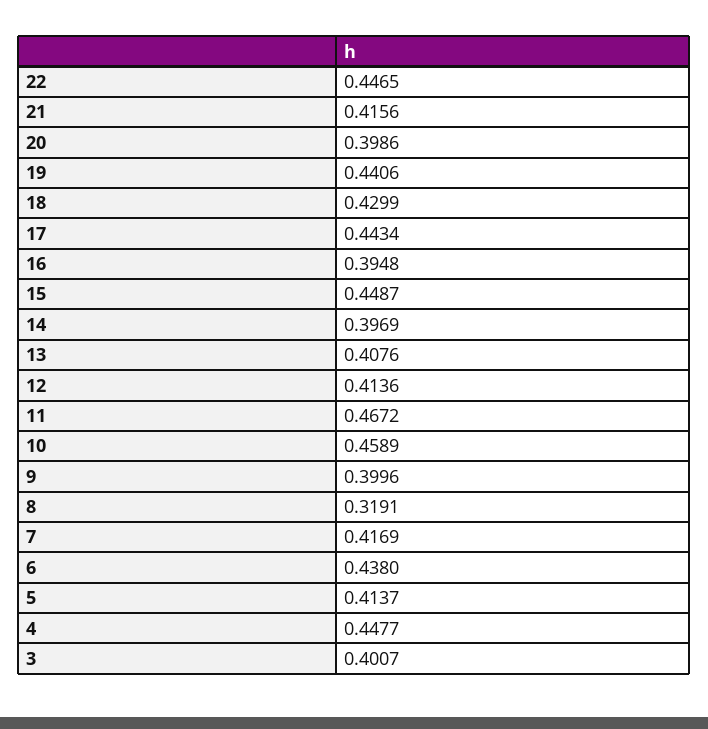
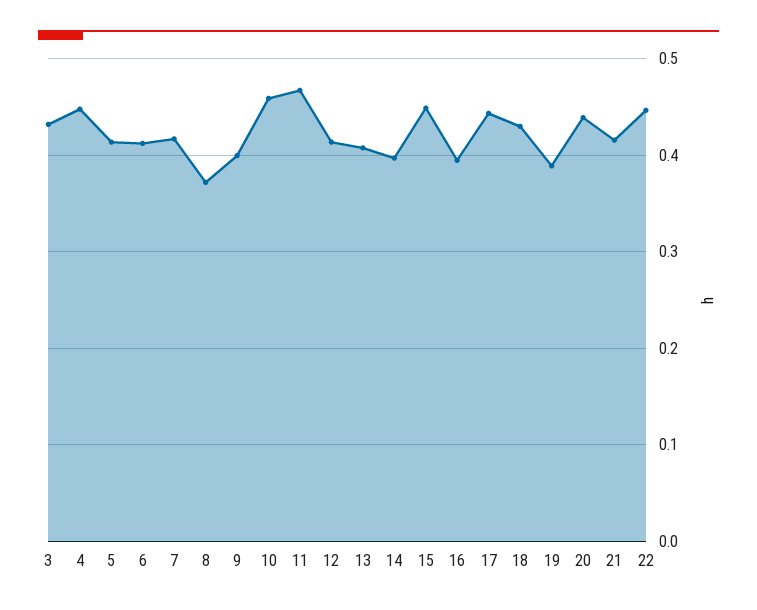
  {
    "22": 0.4465,
    "21": 0.4156,
-   "20": 0.3986,
+   "20": 0.44,
-   "19": 0.4406,
+   "19": 0.39,
    "18": 0.4299,
    "17": 0.4434,
    "16": 0.3948,
    "15": 0.4487,
    "14": 0.3969,
    "13": 0.4076,
    "12": 0.4136,
    "11": 0.4672,
    "10": 0.4589,
    "9": 0.3996,
-   "8": 0.3191,
+   "8": 0.37,
    "7": 0.4169,
-   "6": 0.438,
+   "6": 0.41,
    "5": 0.4137,
    "4": 0.4477,
-   "3": 0.4007
+   "3": 0.43
  }

